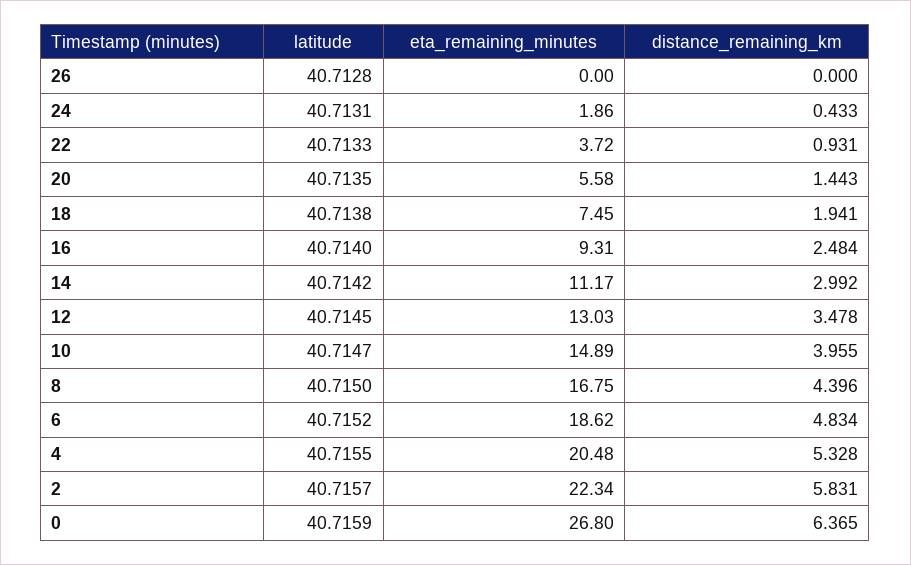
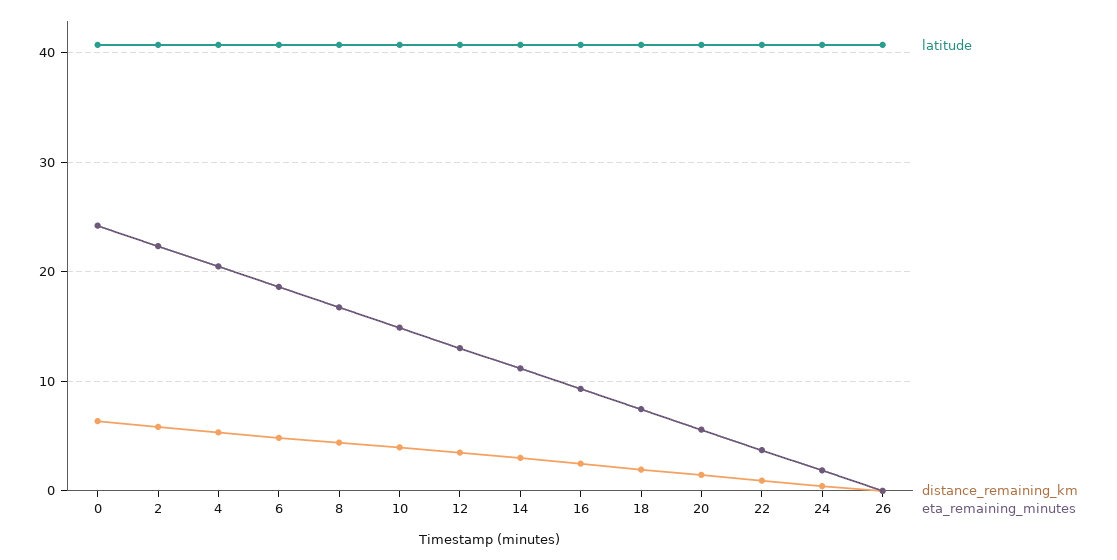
  {
    "latitude": {
      "26": 40.7128,
      "24": 40.7131,
      "22": 40.7133,
      "20": 40.7135,
      "18": 40.7138,
      "16": 40.714,
      "14": 40.7142,
      "12": 40.7145,
      "10": 40.7147,
      "8": 40.715,
      "6": 40.7152,
      "4": 40.7155,
      "2": 40.7157,
      "0": 40.7159
    },
    "eta_remaining_minutes": {
      "26": 0,
      "24": 1.86,
      "22": 3.72,
      "20": 5.58,
      "18": 7.45,
      "16": 9.31,
      "14": 11.17,
      "12": 13.03,
      "10": 14.89,
      "8": 16.75,
      "6": 18.62,
      "4": 20.48,
      "2": 22.34,
-     "0": 26.8
+     "0": 24
    },
    "distance_remaining_km": {
      "26": 0,
      "24": 0.433,
      "22": 0.931,
      "20": 1.443,
      "18": 1.941,
      "16": 2.484,
      "14": 2.992,
      "12": 3.478,
      "10": 3.955,
      "8": 4.396,
      "6": 4.834,
      "4": 5.328,
      "2": 5.831,
      "0": 6.365
    }
  }

